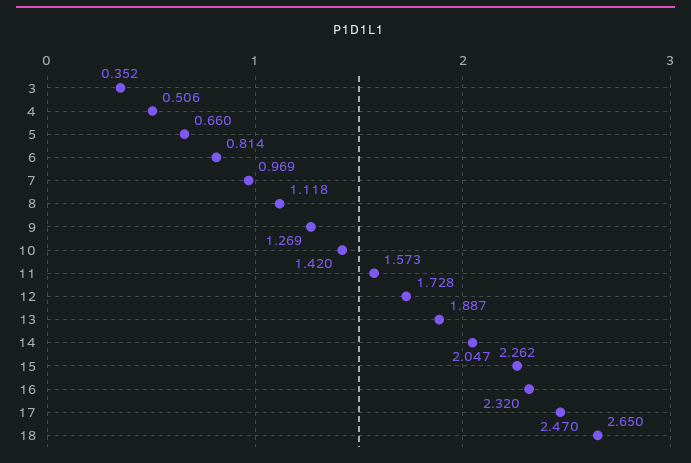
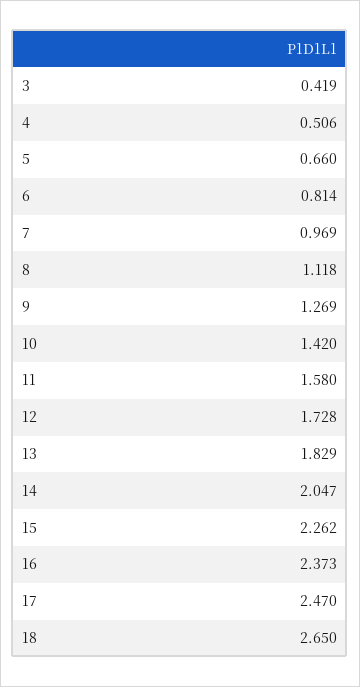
  {
-   "3": 0.352,
+   "3": 0.419,
    "4": 0.506,
    "5": 0.66,
    "6": 0.814,
    "7": 0.969,
    "8": 1.118,
    "9": 1.269,
    "10": 1.42,
-   "11": 1.573,
+   "11": 1.58,
    "12": 1.728,
-   "13": 1.887,
+   "13": 1.829,
    "14": 2.047,
    "15": 2.262,
-   "16": 2.32,
+   "16": 2.373,
    "17": 2.47,
    "18": 2.65
  }

